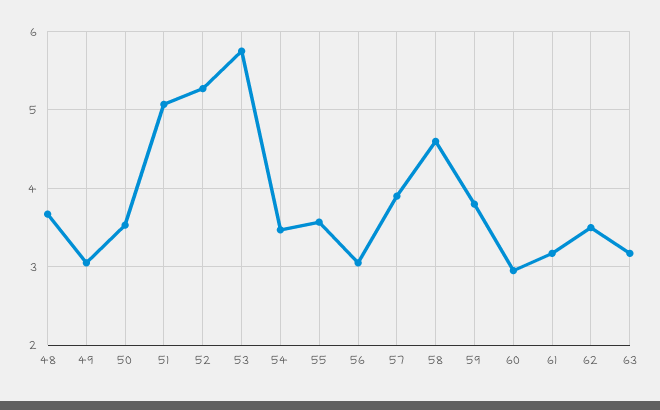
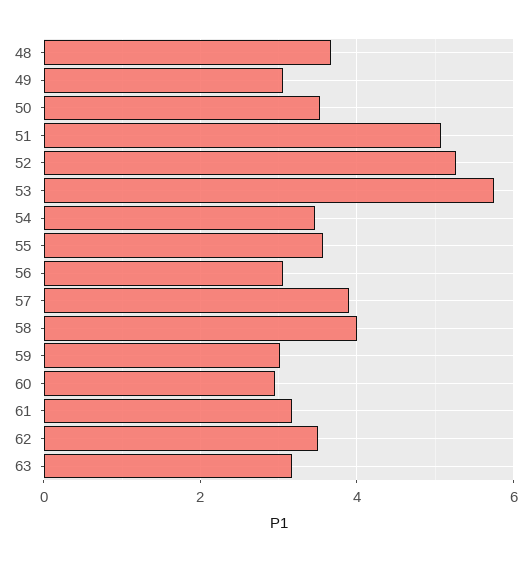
  {
    "48": 3.7,
    "49": 3.1,
    "50": 3.5,
    "51": 5.1,
    "52": 5.3,
    "53": 5.8,
    "54": 3.5,
    "55": 3.6,
    "56": 3.1,
    "57": 3.9,
-   "58": 4.6,
+   "58": 4,
-   "59": 3.8,
+   "59": 3,
    "60": 3,
    "61": 3.2,
    "62": 3.5,
    "63": 3.2
  }

